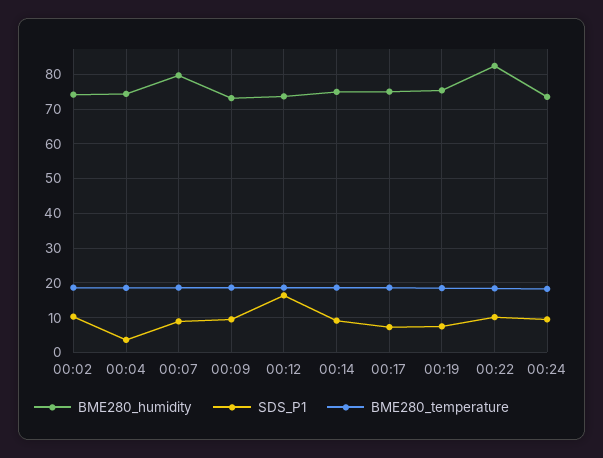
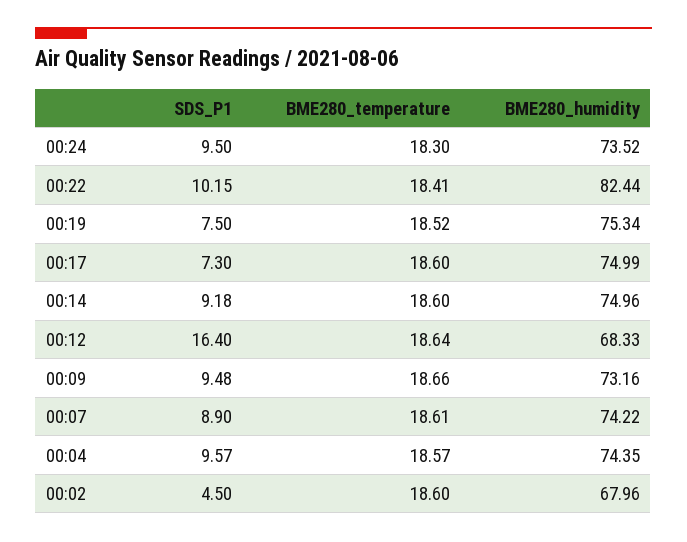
  {
    "BME280_humidity": {
-     "00:02": 74,
+     "00:02": 67.96,
      "00:04": 74.35,
-     "00:07": 80,
+     "00:07": 74.22,
      "00:09": 73.16,
-     "00:12": 74,
+     "00:12": 68.33,
      "00:14": 74.96,
      "00:17": 74.99,
      "00:19": 75.34,
      "00:22": 82.44,
      "00:24": 73.52
    },
    "SDS_P1": {
-     "00:02": 10,
+     "00:02": 4.5,
-     "00:04": 4,
+     "00:04": 9.57,
      "00:07": 8.9,
      "00:09": 9.48,
      "00:12": 16.4,
      "00:14": 9.18,
      "00:17": 7.3,
      "00:19": 7.5,
      "00:22": 10.15,
      "00:24": 9.5
    },
    "BME280_temperature": {
      "00:02": 18.6,
      "00:04": 18.57,
      "00:07": 18.61,
      "00:09": 18.66,
      "00:12": 18.64,
      "00:14": 18.6,
      "00:17": 18.6,
      "00:19": 18.52,
      "00:22": 18.41,
      "00:24": 18.3
    }
  }

